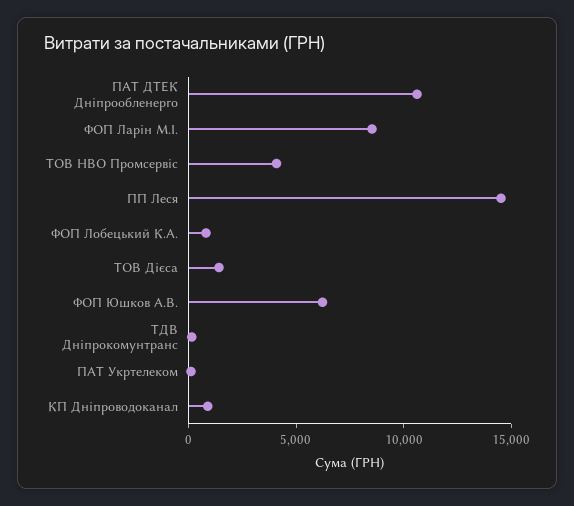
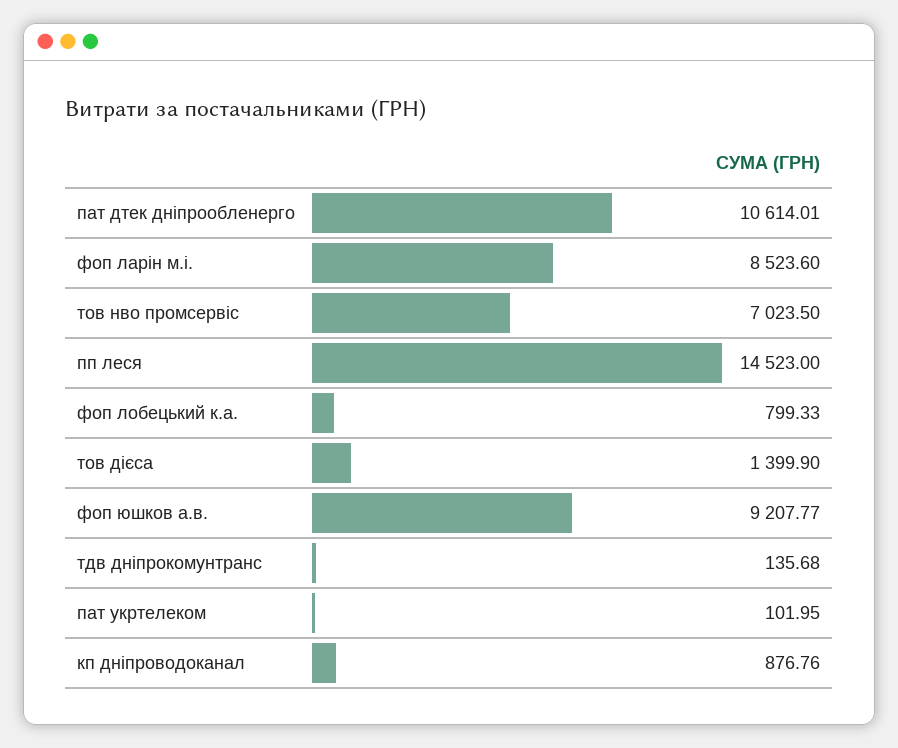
  {
    "ПАТ ДТЕК Дніпрообленерго": 10614.01,
    "ФОП Ларін М.І.": 8523.6,
-   "ТОВ НВО Промсервіс": 4000,
+   "ТОВ НВО Промсервіс": 7023.5,
    "ПП Леся": 14523,
    "ФОП Лобецький К.А.": 799.33,
    "ТОВ Дієса": 1399.9,
-   "ФОП Юшков А.В.": 6000,
+   "ФОП Юшков А.В.": 9207.77,
    "ТДВ Дніпрокомунтранс": 135.68,
    "ПАТ Укртелеком": 101.95,
    "КП Дніпроводоканал": 876.76
  }

